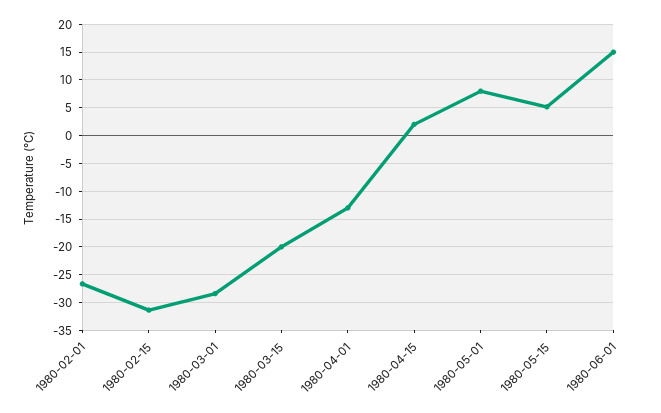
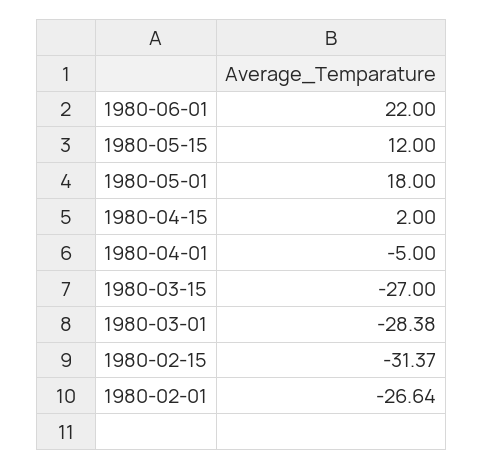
  {
    "1980-02-01": -26.64,
    "1980-02-15": -31.37,
    "1980-03-01": -28.38,
-   "1980-03-15": -20,
+   "1980-03-15": -27,
-   "1980-04-01": -12.5,
+   "1980-04-01": -5,
    "1980-04-15": 2,
-   "1980-05-01": 7.5,
+   "1980-05-01": 18,
-   "1980-05-15": 5,
+   "1980-05-15": 12,
-   "1980-06-01": 15
+   "1980-06-01": 22
  }

